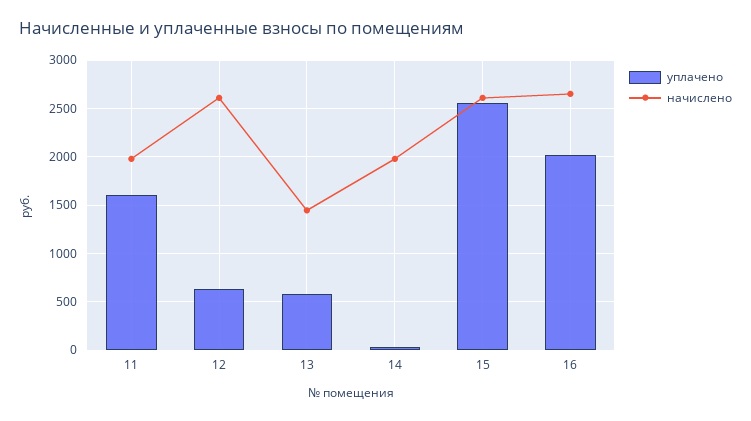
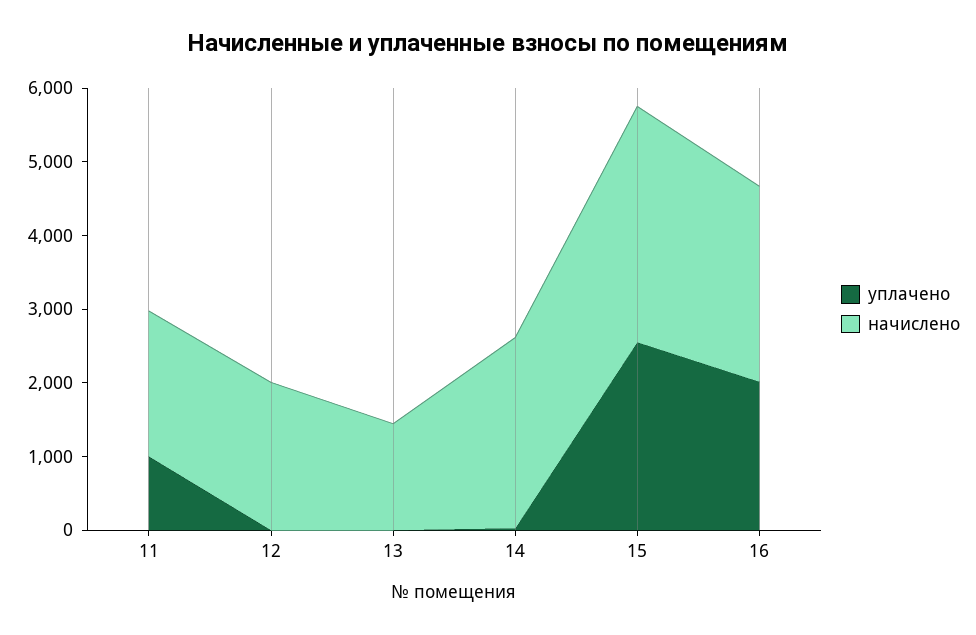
  {
    "уплачено": {
-     "11": 1600,
+     "11": 1000,
-     "12": 600,
+     "12": 0,
-     "13": 600,
+     "13": 0,
      "14": 0,
      "15": 2600,
      "16": 2000
    },
    "начислено": {
      "11": 2000,
-     "12": 2600,
+     "12": 2000,
      "13": 1400,
-     "14": 2000,
+     "14": 2600,
-     "15": 2600,
+     "15": 3200,
      "16": 2700
    }
  }

